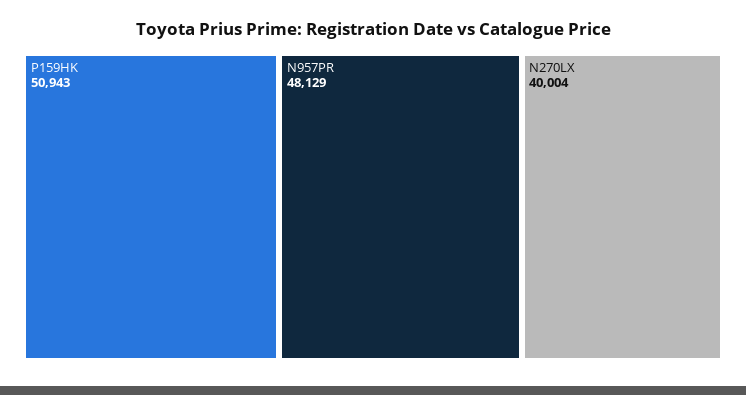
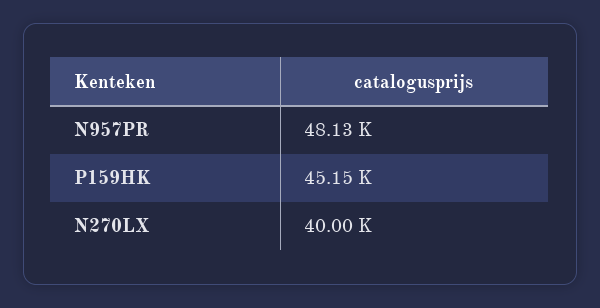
  {
-   "P159HK": 50943,
+   "P159HK": 45150,
    "N957PR": 48129,
    "N270LX": 40004
  }

